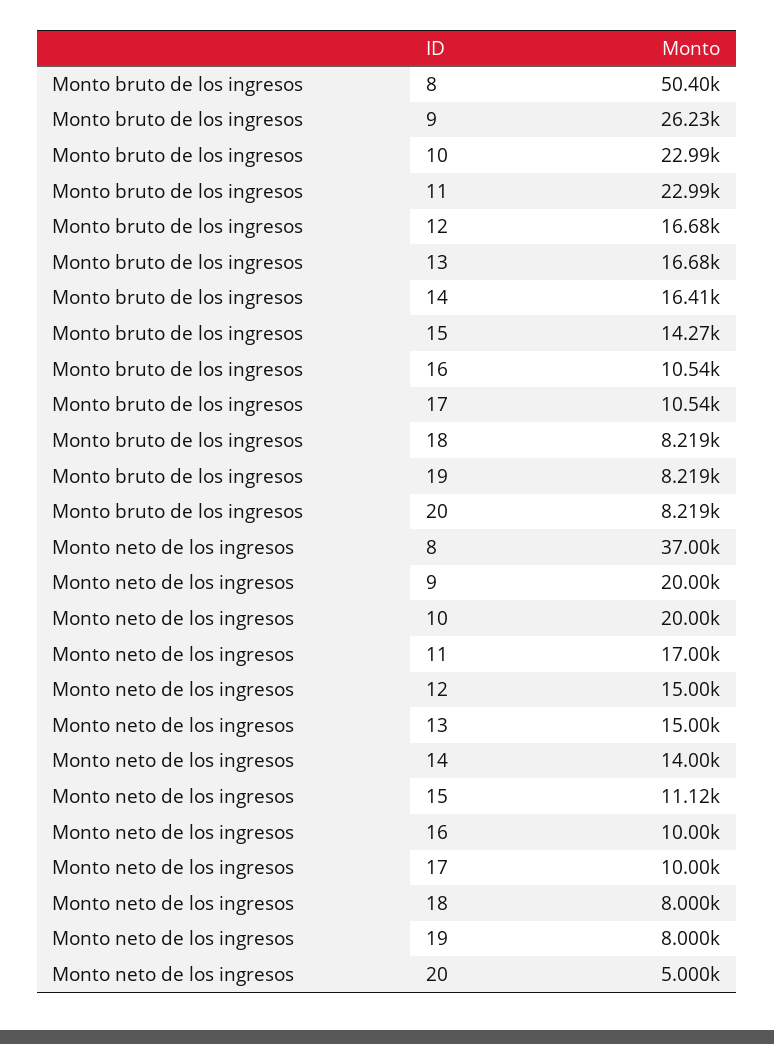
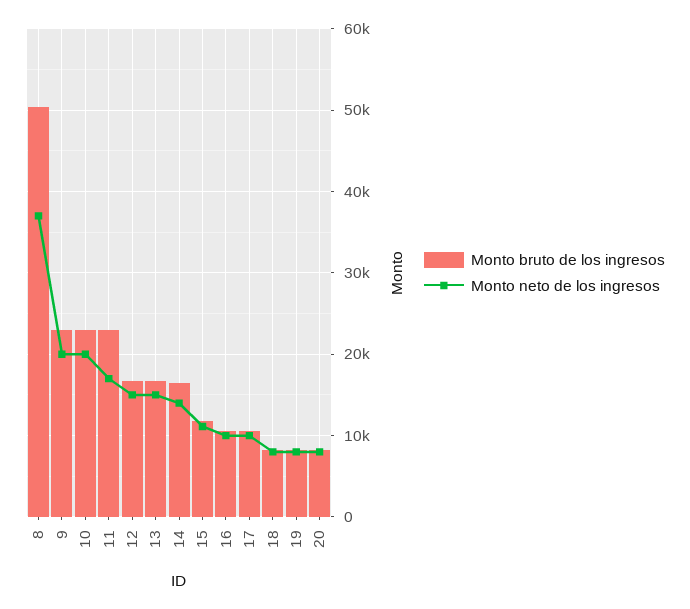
  {
    "Monto bruto de los ingresos": {
      "8": 50400,
-     "9": 26230,
+     "9": 23000,
      "10": 22990,
      "11": 22990,
      "12": 16680,
      "13": 16680,
      "14": 16410,
-     "15": 14270,
+     "15": 12000,
      "16": 10540,
      "17": 10540,
      "18": 8219,
      "19": 8219,
      "20": 8219
    },
    "Monto neto de los ingresos": {
      "8": 37000,
      "9": 20000,
      "10": 20000,
      "11": 17000,
      "12": 15000,
      "13": 15000,
      "14": 14000,
      "15": 11120,
      "16": 10000,
      "17": 10000,
      "18": 8000,
      "19": 8000,
-     "20": 5000
+     "20": 8000
    }
  }

